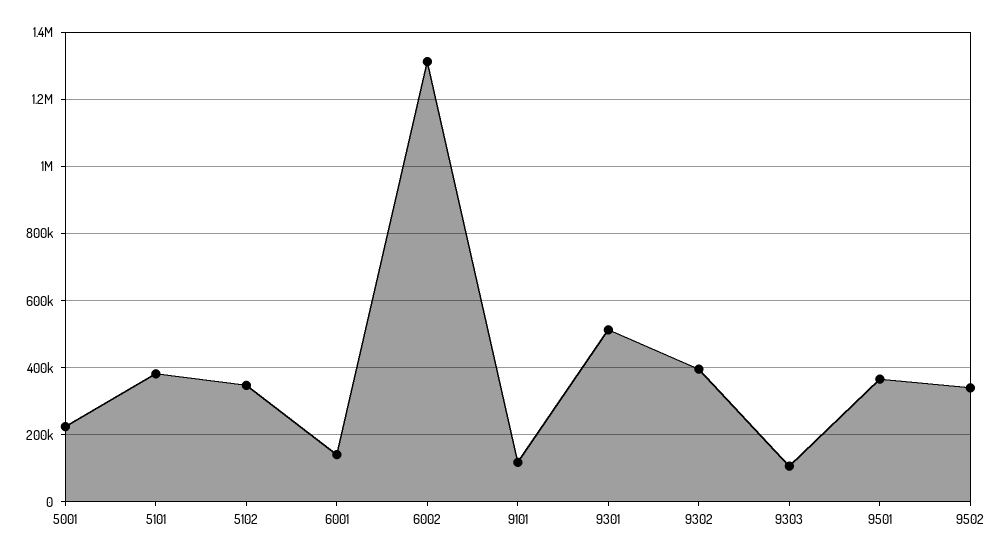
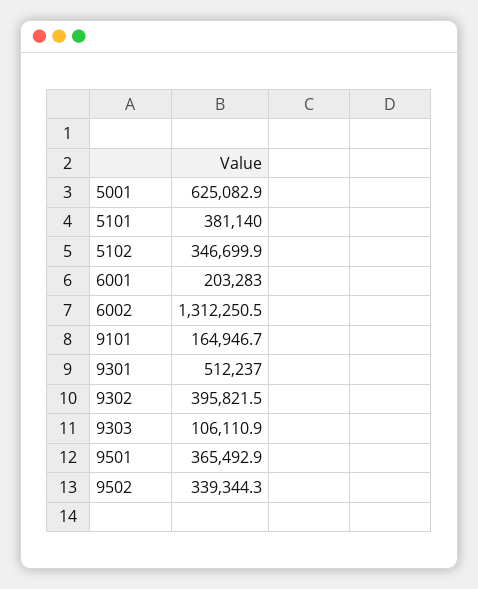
  {
-   "5001": 220000,
+   "5001": 625082.9,
    "5101": 381140,
    "5102": 346699.9,
-   "6001": 140000,
+   "6001": 203283,
    "6002": 1312250.5,
-   "9101": 120000,
+   "9101": 164946.7,
    "9301": 512237,
    "9302": 395821.5,
    "9303": 106110.9,
    "9501": 365492.9,
    "9502": 339344.3
  }

